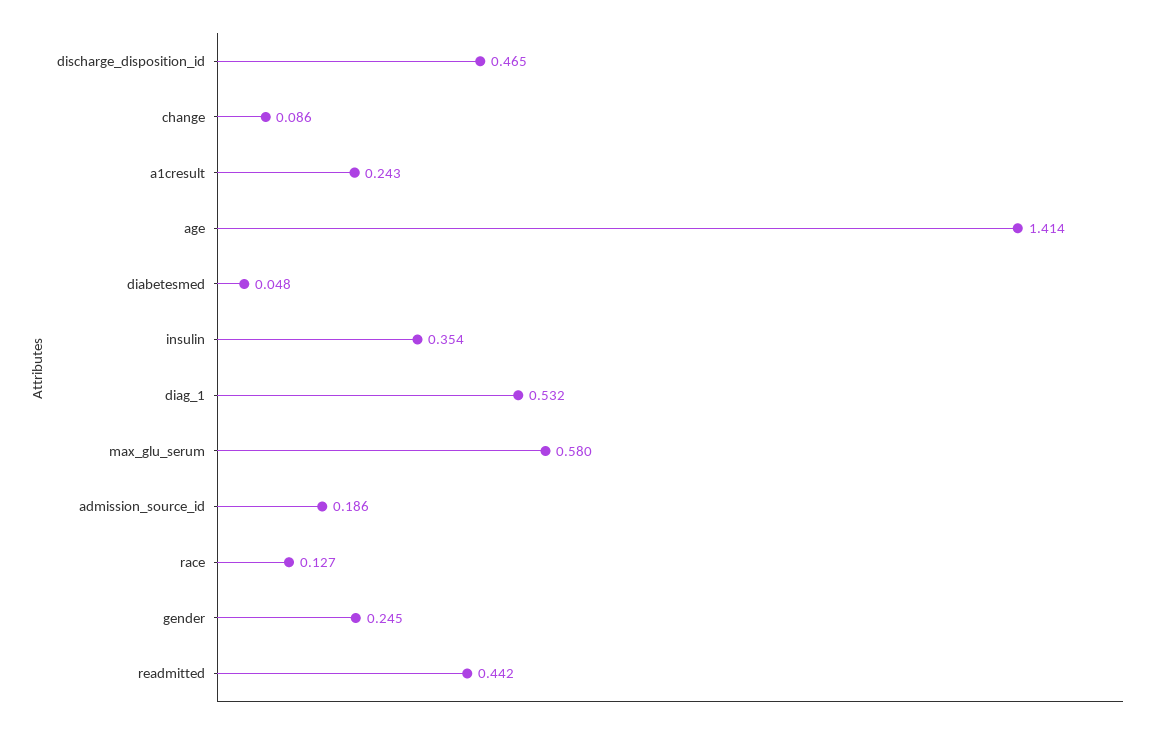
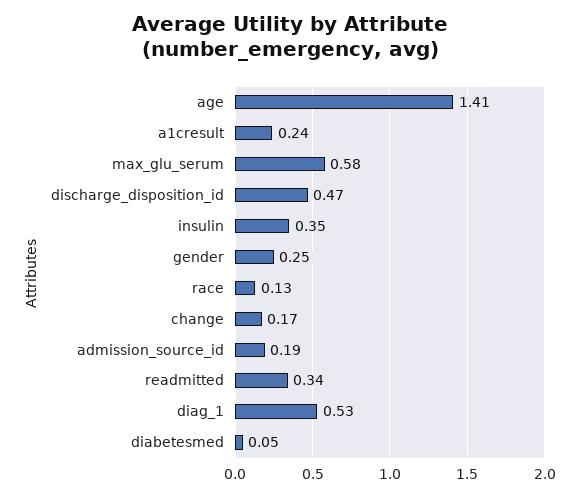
  {
    "discharge_disposition_id": 0.465,
-   "change": 0.086,
+   "change": 0.17,
    "a1cresult": 0.243,
    "age": 1.414,
    "diabetesmed": 0.048,
    "insulin": 0.354,
    "diag_1": 0.532,
    "max_glu_serum": 0.58,
    "admission_source_id": 0.186,
    "race": 0.127,
    "gender": 0.245,
-   "readmitted": 0.442
+   "readmitted": 0.34
  }

